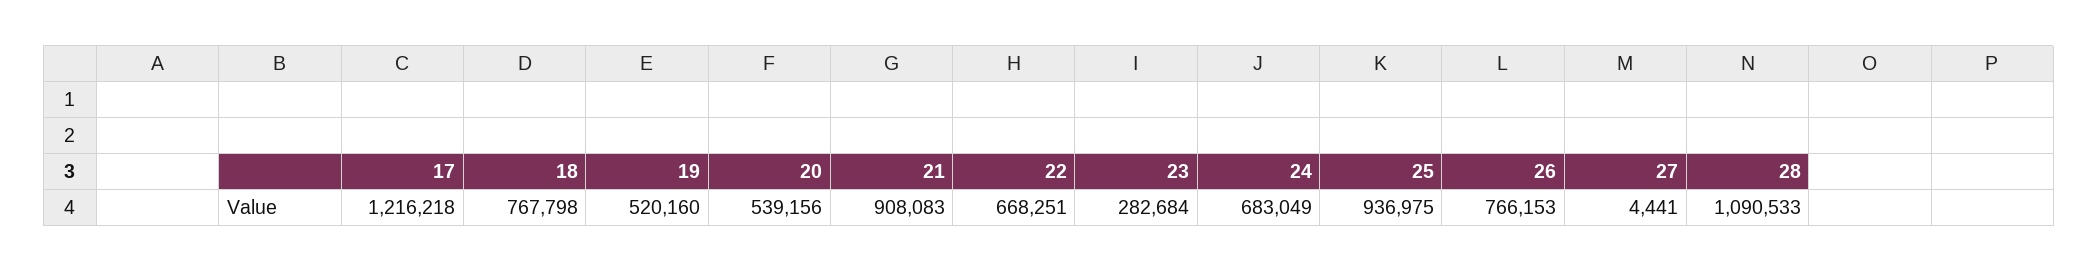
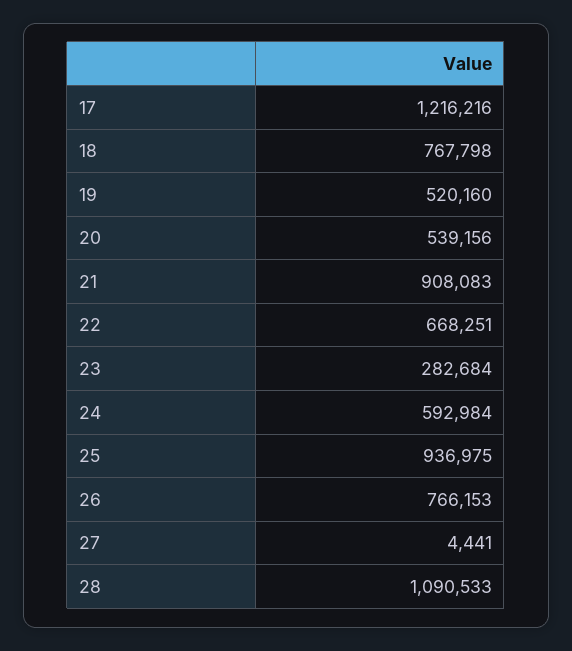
  {
-   "17": 1216218,
+   "17": 1216216,
    "18": 767798,
    "19": 520160,
    "20": 539156,
    "21": 908083,
    "22": 668251,
    "23": 282684,
-   "24": 683049,
+   "24": 592984,
    "25": 936975,
    "26": 766153,
    "27": 4441,
    "28": 1090533
  }

